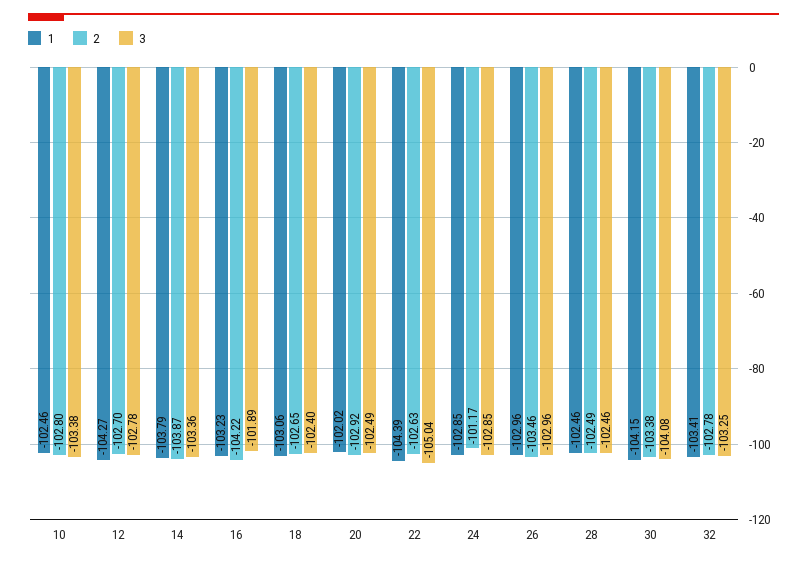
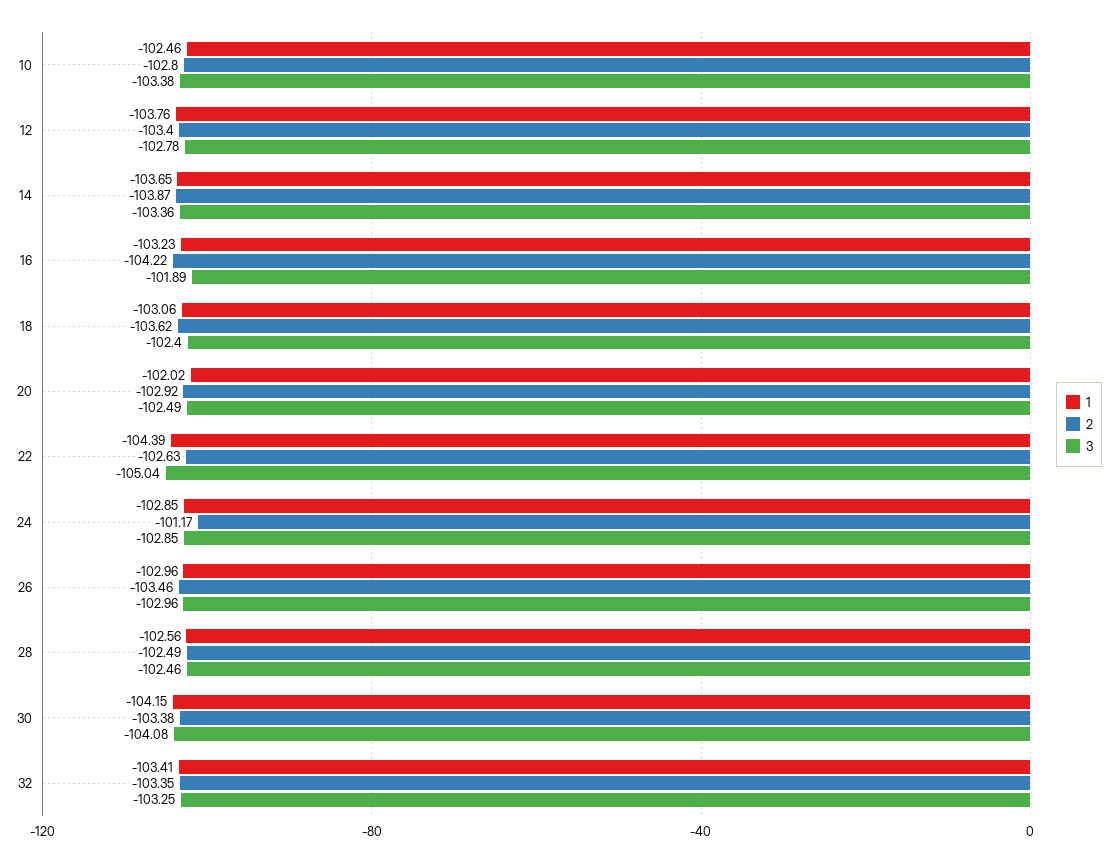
  {
    "1": {
      "10": -102.46,
-     "12": -104.27,
+     "12": -103.76,
-     "14": -103.79,
+     "14": -103.65,
      "16": -103.23,
      "18": -103.06,
      "20": -102.02,
      "22": -104.39,
      "24": -102.85,
      "26": -102.96,
-     "28": -102.46,
+     "28": -102.56,
      "30": -104.15,
      "32": -103.41
    },
    "2": {
      "10": -102.8,
-     "12": -102.7,
+     "12": -103.4,
      "14": -103.87,
      "16": -104.22,
-     "18": -102.65,
+     "18": -103.62,
      "20": -102.92,
      "22": -102.63,
      "24": -101.17,
      "26": -103.46,
      "28": -102.49,
      "30": -103.38,
-     "32": -102.78
+     "32": -103.35
    },
    "3": {
      "10": -103.38,
      "12": -102.78,
      "14": -103.36,
      "16": -101.89,
      "18": -102.4,
      "20": -102.49,
      "22": -105.04,
      "24": -102.85,
      "26": -102.96,
      "28": -102.46,
      "30": -104.08,
      "32": -103.25
    }
  }

